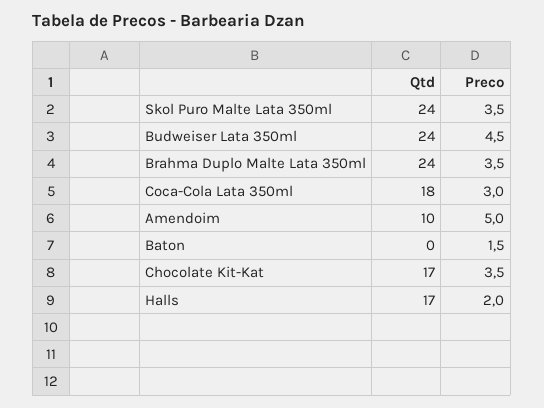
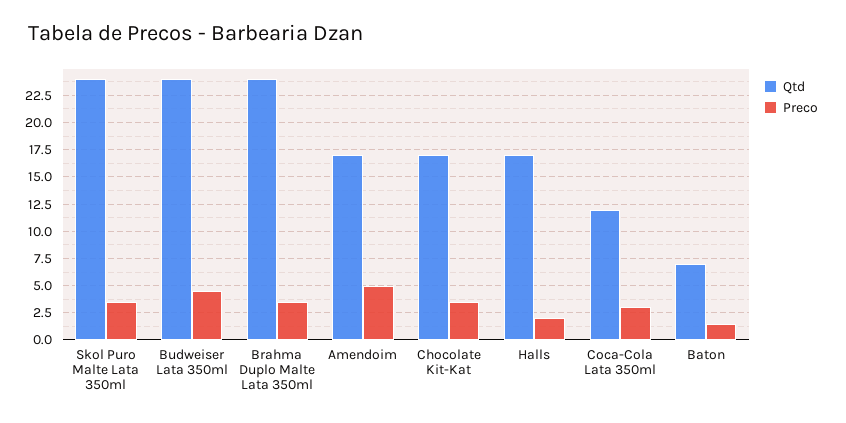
  {
    "Qtd": {
      "Skol Puro Malte Lata 350ml": 24,
      "Budweiser Lata 350ml": 24,
      "Brahma Duplo Malte Lata 350ml": 24,
-     "Coca-Cola Lata 350ml": 18,
+     "Coca-Cola Lata 350ml": 12.5,
-     "Amendoim": 10,
+     "Amendoim": 17.5,
-     "Baton": 0,
+     "Baton": 7.5,
      "Chocolate Kit-Kat": 17,
      "Halls": 17
    },
    "Preco": {
      "Skol Puro Malte Lata 350ml": 3.5,
      "Budweiser Lata 350ml": 4.5,
      "Brahma Duplo Malte Lata 350ml": 3.5,
      "Coca-Cola Lata 350ml": 3,
      "Amendoim": 5,
      "Baton": 1.5,
      "Chocolate Kit-Kat": 3.5,
      "Halls": 2
    }
  }

